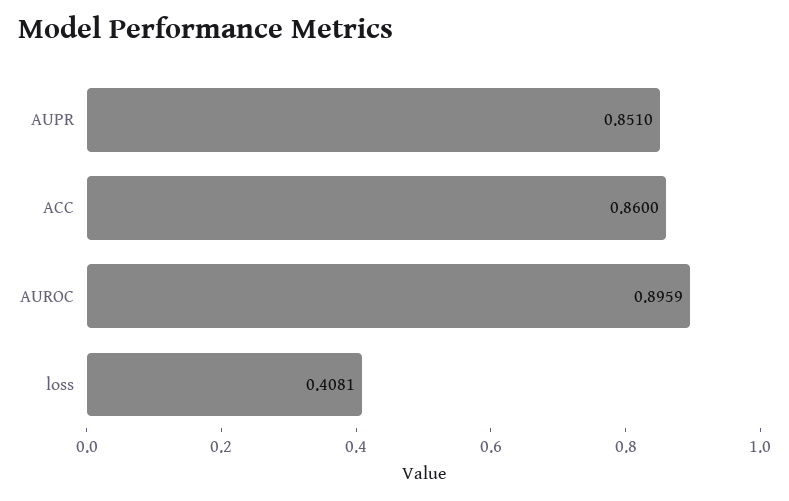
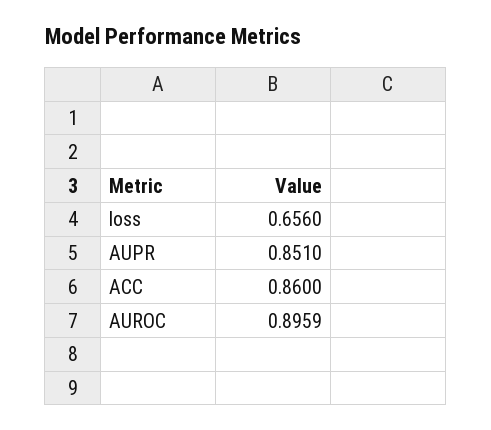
  {
    "AUPR": 0.851,
    "ACC": 0.86,
    "AUROC": 0.8959,
-   "loss": 0.4081
+   "loss": 0.656
  }

